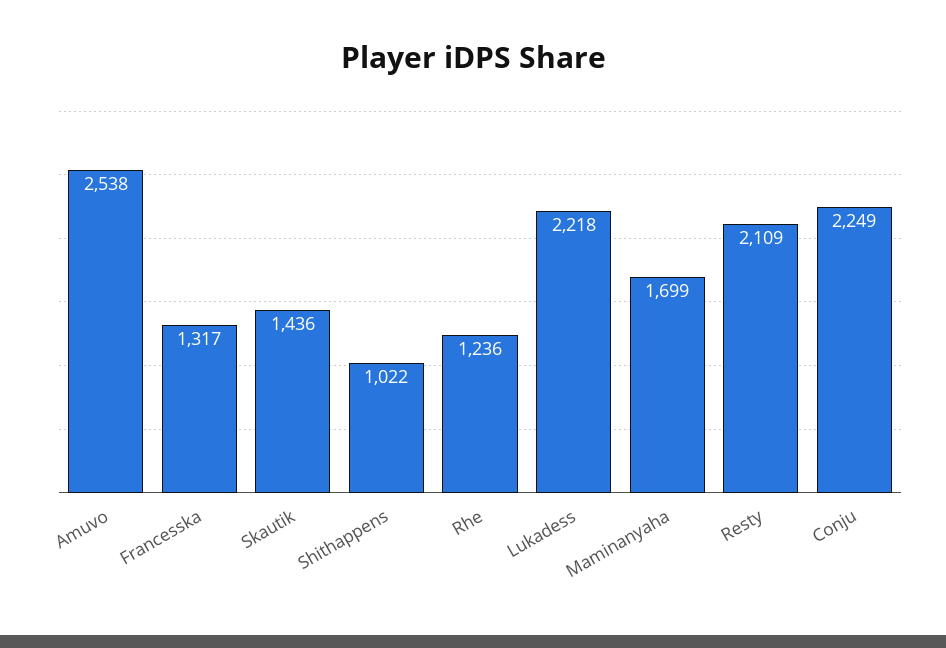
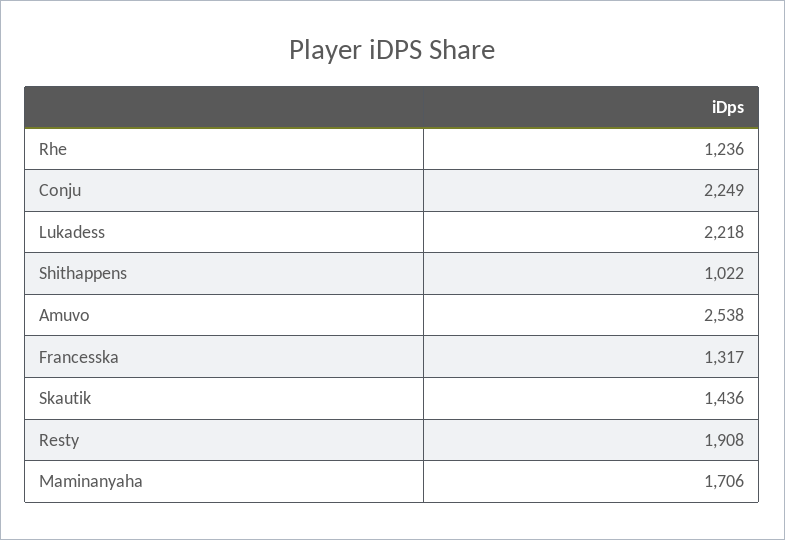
  {
    "Amuvo": 2538,
    "Francesska": 1317,
    "Skautik": 1436,
    "Shithappens": 1022,
    "Rhe": 1236,
    "Lukadess": 2218,
-   "Maminanyaha": 1699,
+   "Maminanyaha": 1706,
-   "Resty": 2109,
+   "Resty": 1908,
    "Conju": 2249
  }

